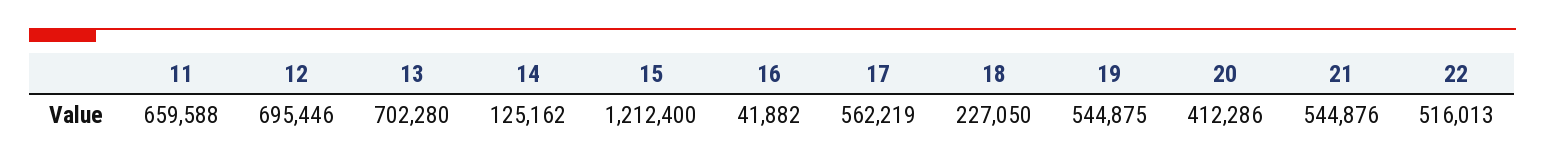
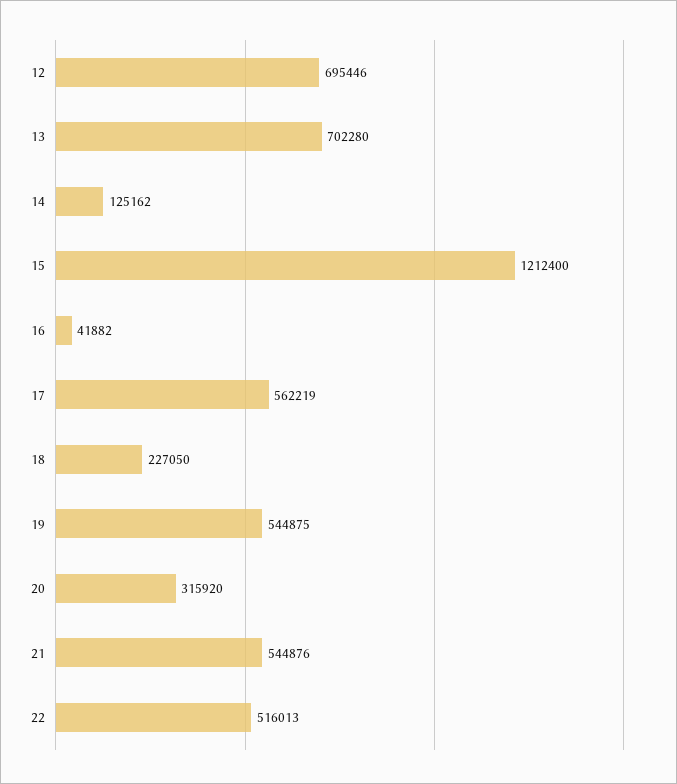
  {
-   "11": 659588,
    "12": 695446,
    "13": 702280,
    "14": 125162,
    "15": 1212400,
    "16": 41882,
    "17": 562219,
    "18": 227050,
    "19": 544875,
-   "20": 412286,
+   "20": 315920,
    "21": 544876,
    "22": 516013
  }

